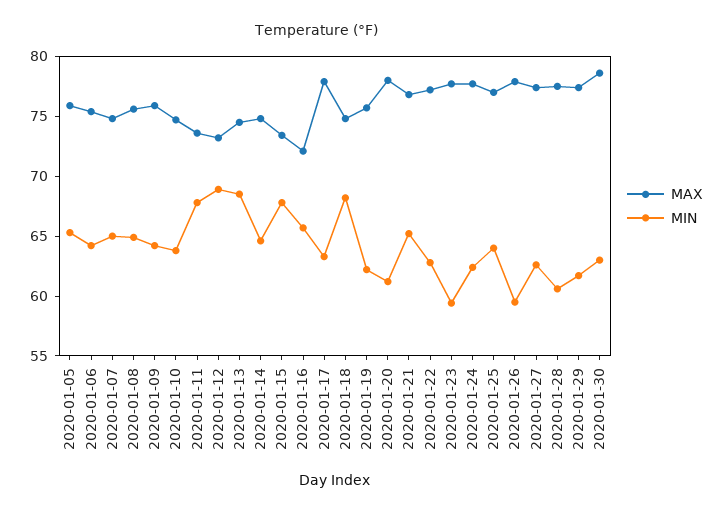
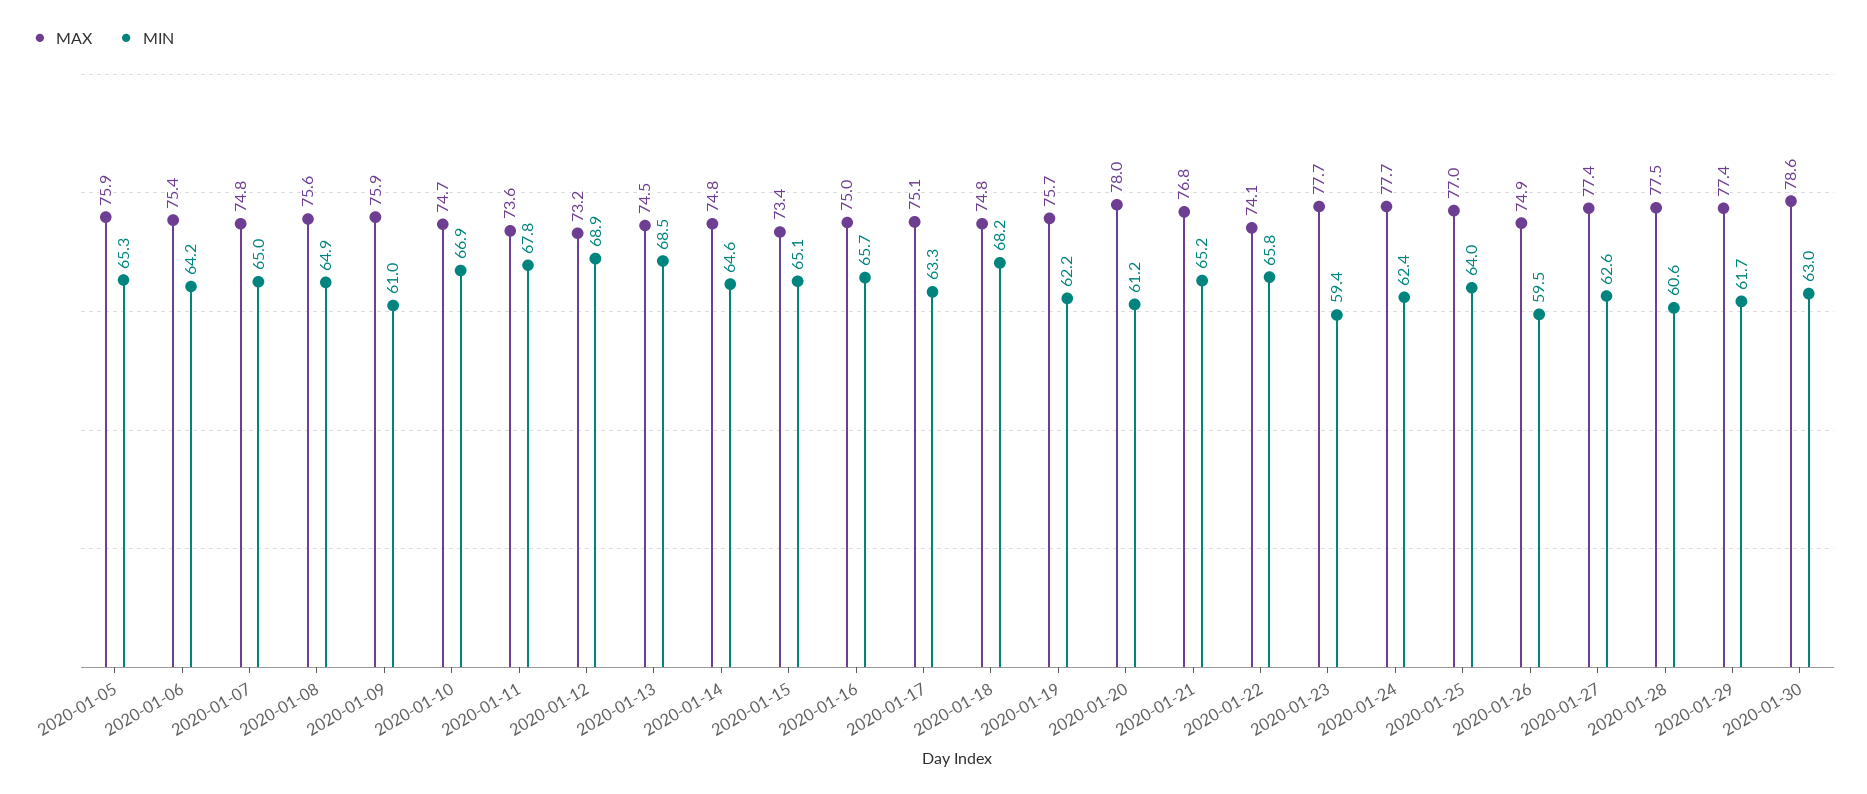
  {
    "MAX": {
      "2020-01-05": 75.9,
      "2020-01-06": 75.4,
      "2020-01-07": 74.8,
      "2020-01-08": 75.6,
      "2020-01-09": 75.9,
      "2020-01-10": 74.7,
      "2020-01-11": 73.6,
      "2020-01-12": 73.2,
      "2020-01-13": 74.5,
      "2020-01-14": 74.8,
      "2020-01-15": 73.4,
-     "2020-01-16": 72,
+     "2020-01-16": 75,
-     "2020-01-17": 78,
+     "2020-01-17": 75.1,
      "2020-01-18": 74.8,
      "2020-01-19": 75.7,
      "2020-01-20": 78,
      "2020-01-21": 76.8,
-     "2020-01-22": 77,
+     "2020-01-22": 74.1,
      "2020-01-23": 77.7,
      "2020-01-24": 77.7,
      "2020-01-25": 77,
-     "2020-01-26": 78,
+     "2020-01-26": 74.9,
      "2020-01-27": 77.4,
      "2020-01-28": 77.5,
      "2020-01-29": 77.4,
      "2020-01-30": 78.6
    },
    "MIN": {
      "2020-01-05": 65.3,
      "2020-01-06": 64.2,
      "2020-01-07": 65,
      "2020-01-08": 64.9,
-     "2020-01-09": 64,
+     "2020-01-09": 61,
-     "2020-01-10": 64,
+     "2020-01-10": 66.9,
      "2020-01-11": 67.8,
      "2020-01-12": 68.9,
      "2020-01-13": 68.5,
      "2020-01-14": 64.6,
-     "2020-01-15": 68,
+     "2020-01-15": 65.1,
      "2020-01-16": 65.7,
      "2020-01-17": 63.3,
      "2020-01-18": 68.2,
      "2020-01-19": 62.2,
      "2020-01-20": 61.2,
      "2020-01-21": 65.2,
-     "2020-01-22": 63,
+     "2020-01-22": 65.8,
      "2020-01-23": 59.4,
      "2020-01-24": 62.4,
      "2020-01-25": 64,
      "2020-01-26": 59.5,
      "2020-01-27": 62.6,
      "2020-01-28": 60.6,
      "2020-01-29": 61.7,
      "2020-01-30": 63
    }
  }

